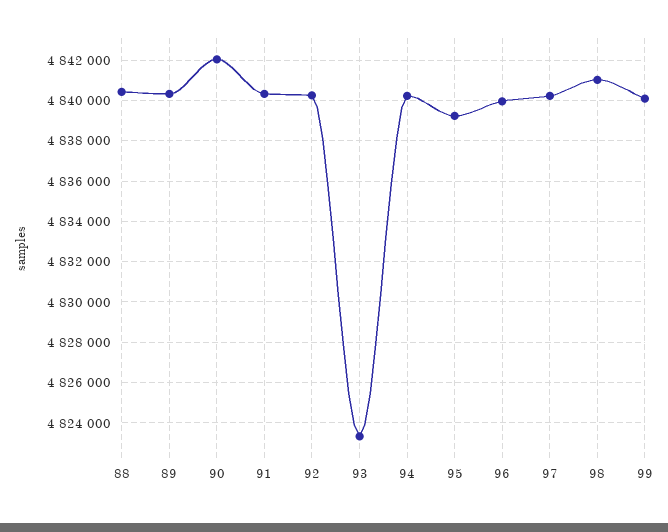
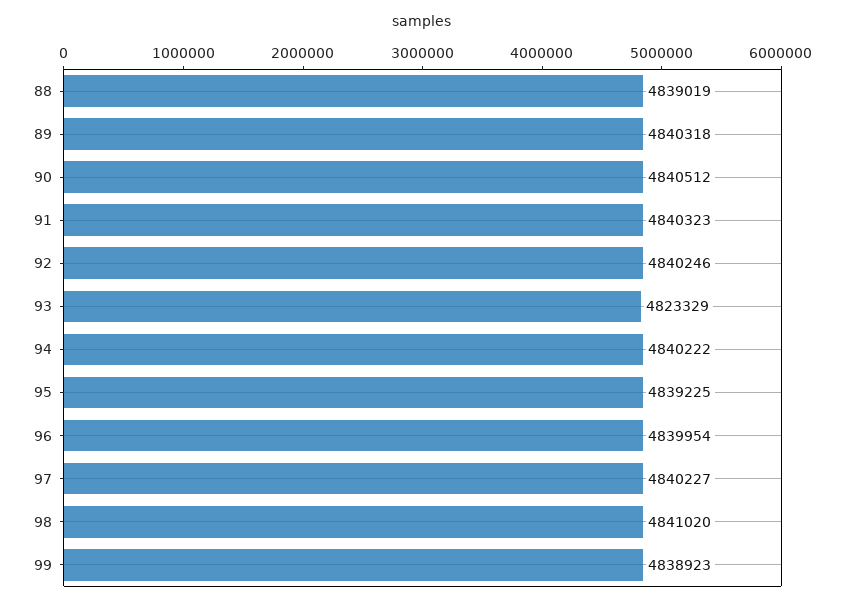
  {
-   "88": 4840500,
+   "88": 4839019,
    "89": 4840318,
-   "90": 4842000,
+   "90": 4840512,
    "91": 4840323,
    "92": 4840246,
    "93": 4823329,
    "94": 4840222,
    "95": 4839225,
    "96": 4839954,
    "97": 4840227,
    "98": 4841020,
-   "99": 4840000
+   "99": 4838923
  }

